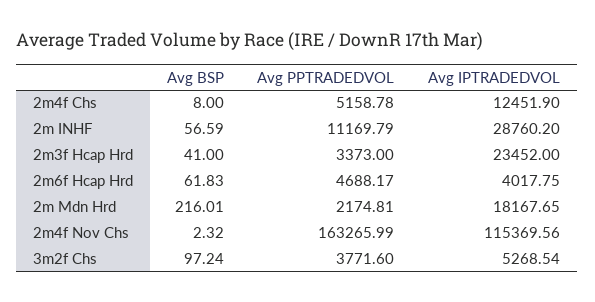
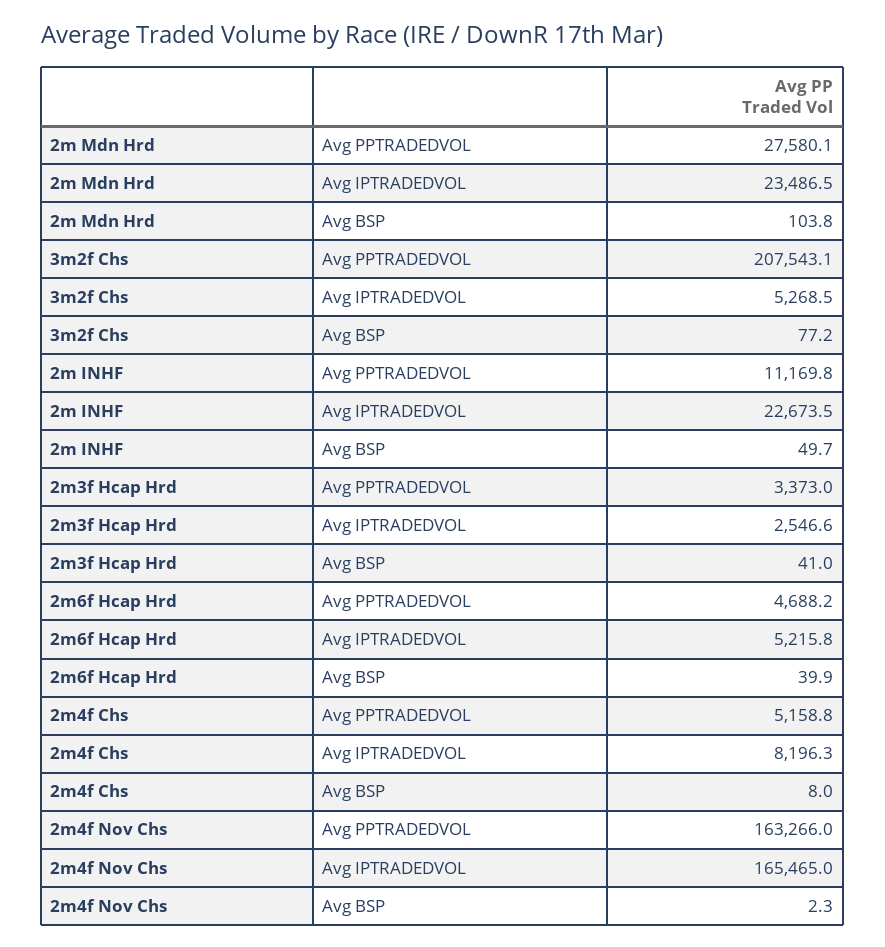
  {
    "Avg BSP": {
      "2m4f Chs": 8,
-     "2m INHF": 56.59,
+     "2m INHF": 49.7,
      "2m3f Hcap Hrd": 41,
-     "2m6f Hcap Hrd": 61.83,
+     "2m6f Hcap Hrd": 39.9,
-     "2m Mdn Hrd": 216.01,
+     "2m Mdn Hrd": 103.8,
      "2m4f Nov Chs": 2.32,
-     "3m2f Chs": 97.24
+     "3m2f Chs": 77.2
    },
    "Avg PPTRADEDVOL": {
      "2m4f Chs": 5158.78,
      "2m INHF": 11169.79,
      "2m3f Hcap Hrd": 3373,
      "2m6f Hcap Hrd": 4688.17,
-     "2m Mdn Hrd": 2174.81,
+     "2m Mdn Hrd": 27580.1,
      "2m4f Nov Chs": 163265.99,
-     "3m2f Chs": 3771.6
+     "3m2f Chs": 207543.1
    },
    "Avg IPTRADEDVOL": {
-     "2m4f Chs": 12451.9,
+     "2m4f Chs": 8196.3,
-     "2m INHF": 28760.2,
+     "2m INHF": 22673.5,
-     "2m3f Hcap Hrd": 23452,
+     "2m3f Hcap Hrd": 2546.6,
-     "2m6f Hcap Hrd": 4017.75,
+     "2m6f Hcap Hrd": 5215.8,
-     "2m Mdn Hrd": 18167.65,
+     "2m Mdn Hrd": 23486.5,
-     "2m4f Nov Chs": 115369.56,
+     "2m4f Nov Chs": 165465,
      "3m2f Chs": 5268.54
    }
  }

